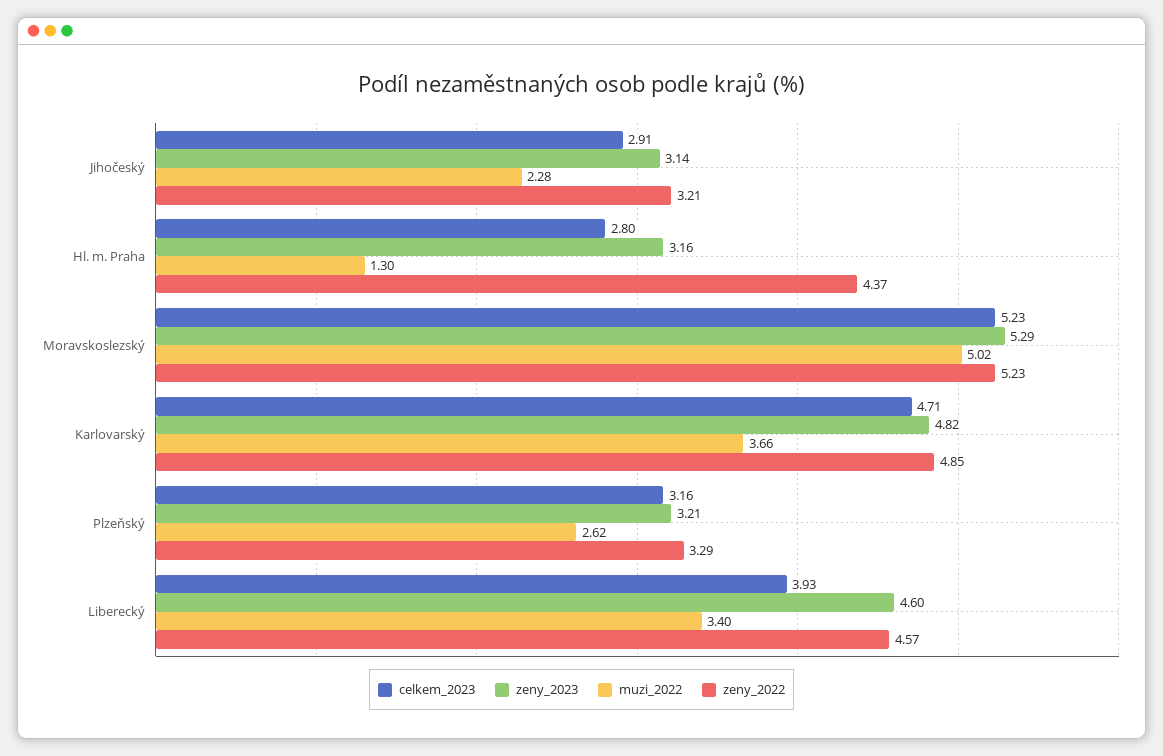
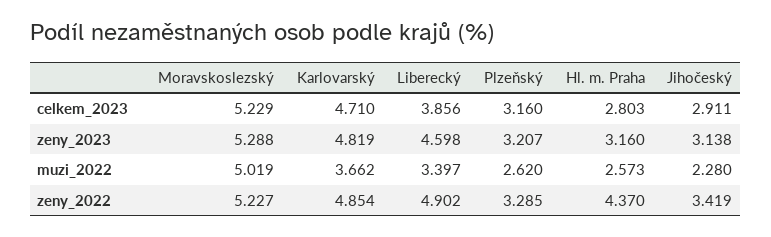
  {
    "celkem_2023": {
      "Jihočeský": 2.911,
      "Hl. m. Praha": 2.803,
      "Moravskoslezský": 5.229,
      "Karlovarský": 4.71,
      "Plzeňský": 3.16,
-     "Liberecký": 3.93
+     "Liberecký": 3.856
    },
    "zeny_2023": {
      "Jihočeský": 3.138,
      "Hl. m. Praha": 3.16,
      "Moravskoslezský": 5.288,
      "Karlovarský": 4.819,
      "Plzeňský": 3.207,
      "Liberecký": 4.598
    },
    "muzi_2022": {
      "Jihočeský": 2.28,
-     "Hl. m. Praha": 1.3,
+     "Hl. m. Praha": 2.573,
      "Moravskoslezský": 5.019,
      "Karlovarský": 3.662,
      "Plzeňský": 2.62,
      "Liberecký": 3.397
    },
    "zeny_2022": {
-     "Jihočeský": 3.21,
+     "Jihočeský": 3.419,
      "Hl. m. Praha": 4.37,
      "Moravskoslezský": 5.227,
      "Karlovarský": 4.854,
      "Plzeňský": 3.285,
-     "Liberecký": 4.57
+     "Liberecký": 4.902
    }
  }

